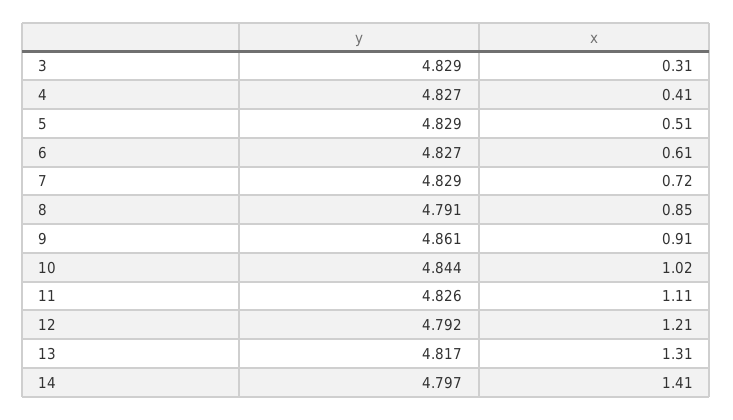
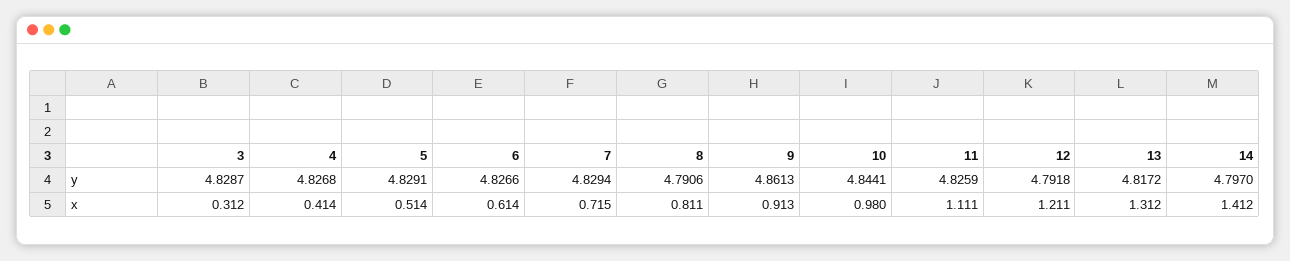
  {
    "y": {
      "3": 4.8287,
      "4": 4.8268,
      "5": 4.8291,
      "6": 4.8266,
      "7": 4.8294,
      "8": 4.7906,
      "9": 4.8613,
      "10": 4.8441,
      "11": 4.8259,
      "12": 4.7918,
      "13": 4.8172,
      "14": 4.797
    },
    "x": {
      "3": 0.312,
      "4": 0.414,
      "5": 0.514,
      "6": 0.614,
      "7": 0.715,
-     "8": 0.85,
+     "8": 0.811,
      "9": 0.913,
-     "10": 1.02,
+     "10": 0.98,
      "11": 1.111,
      "12": 1.211,
      "13": 1.312,
      "14": 1.412
    }
  }

